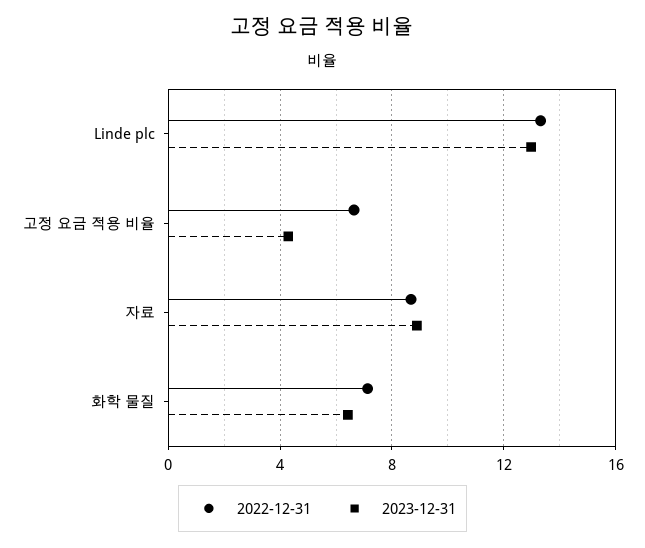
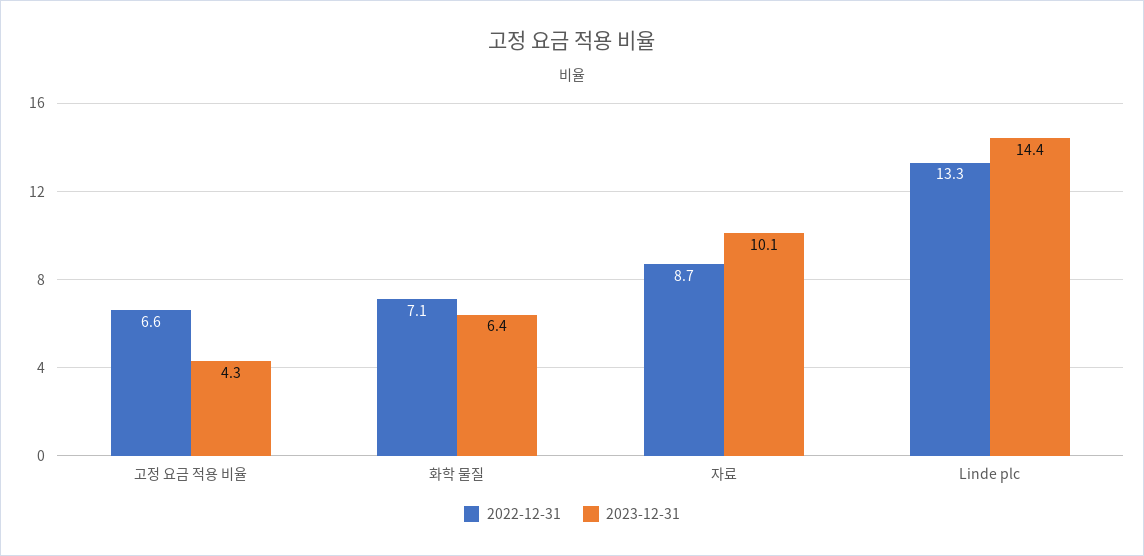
  {
    "2022-12-31": {
      "Linde plc": 13.3,
      "고정 요금 적용 비율": 6.6,
      "자료": 8.7,
      "화학 물질": 7.1
    },
    "2023-12-31": {
-     "Linde plc": 13,
+     "Linde plc": 14.4,
      "고정 요금 적용 비율": 4.3,
-     "자료": 9,
+     "자료": 10.1,
      "화학 물질": 6.4
    }
  }

